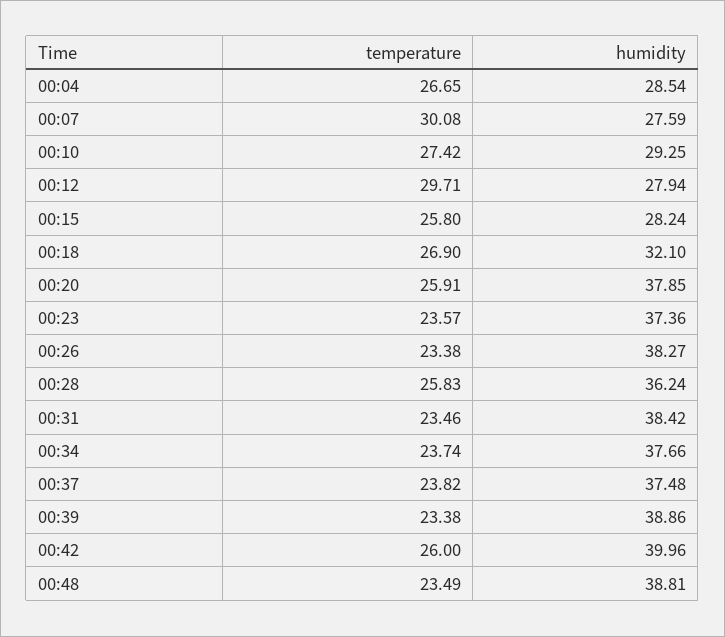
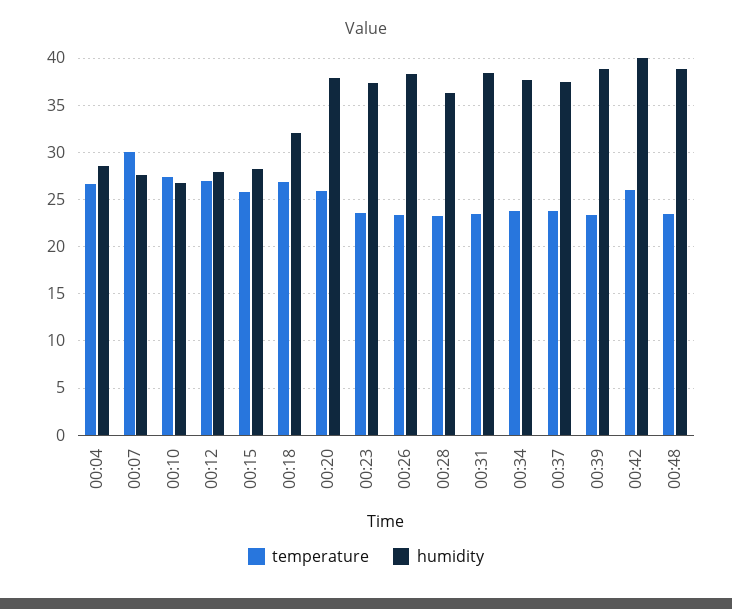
  {
    "temperature": {
      "00:04": 26.65,
      "00:07": 30.08,
      "00:10": 27.42,
-     "00:12": 29.71,
+     "00:12": 27,
      "00:15": 25.8,
      "00:18": 26.9,
      "00:20": 25.91,
      "00:23": 23.57,
      "00:26": 23.38,
-     "00:28": 25.83,
+     "00:28": 23,
      "00:31": 23.46,
      "00:34": 23.74,
      "00:37": 23.82,
      "00:39": 23.38,
      "00:42": 26,
      "00:48": 23.49
    },
    "humidity": {
      "00:04": 28.54,
      "00:07": 27.59,
-     "00:10": 29.25,
+     "00:10": 27,
      "00:12": 27.94,
      "00:15": 28.24,
      "00:18": 32.1,
      "00:20": 37.85,
      "00:23": 37.36,
      "00:26": 38.27,
      "00:28": 36.24,
      "00:31": 38.42,
      "00:34": 37.66,
      "00:37": 37.48,
      "00:39": 38.86,
      "00:42": 39.96,
      "00:48": 38.81
    }
  }

